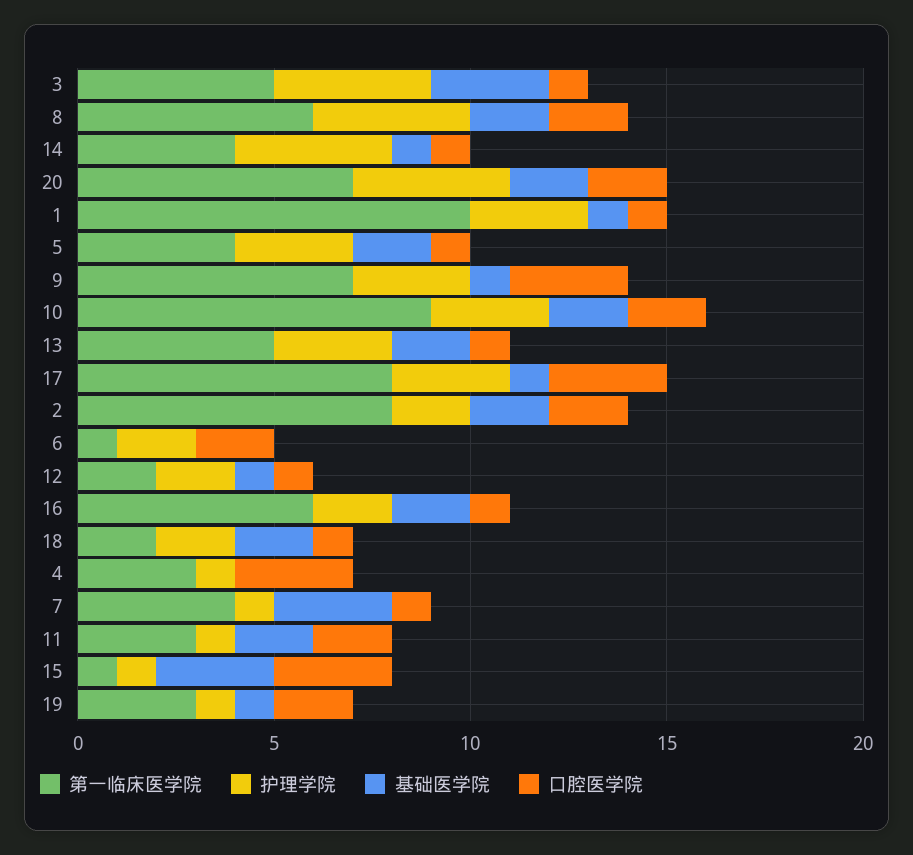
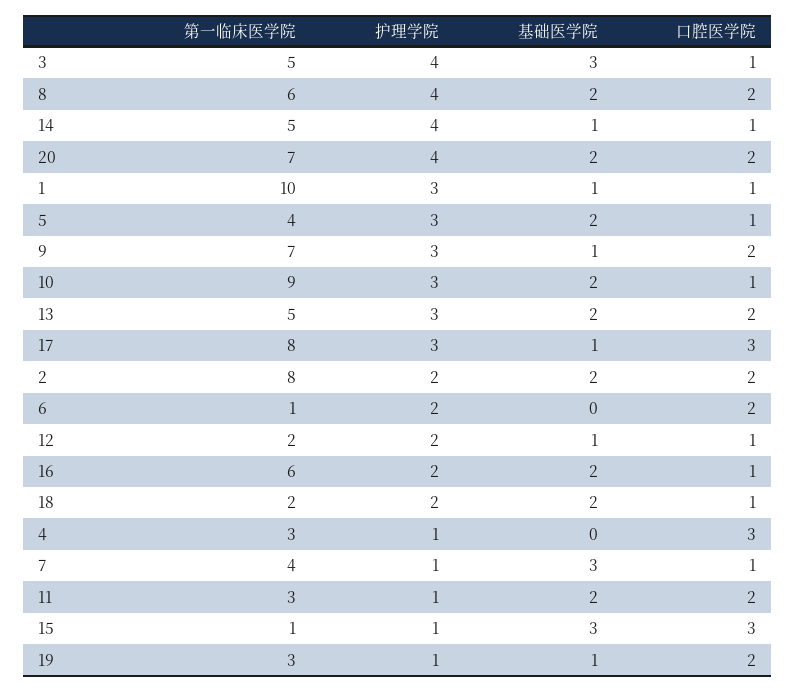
  {
    "第一临床医学院": {
      "3": 5,
      "8": 6,
-     "14": 4,
+     "14": 5,
      "20": 7,
      "1": 10,
      "5": 4,
      "9": 7,
      "10": 9,
      "13": 5,
      "17": 8,
      "2": 8,
      "6": 1,
      "12": 2,
      "16": 6,
      "18": 2,
      "4": 3,
      "7": 4,
      "11": 3,
      "15": 1,
      "19": 3
    },
    "护理学院": {
      "3": 4,
      "8": 4,
      "14": 4,
      "20": 4,
      "1": 3,
      "5": 3,
      "9": 3,
      "10": 3,
      "13": 3,
      "17": 3,
      "2": 2,
      "6": 2,
      "12": 2,
      "16": 2,
      "18": 2,
      "4": 1,
      "7": 1,
      "11": 1,
      "15": 1,
      "19": 1
    },
    "基础医学院": {
      "3": 3,
      "8": 2,
      "14": 1,
      "20": 2,
      "1": 1,
      "5": 2,
      "9": 1,
      "10": 2,
      "13": 2,
      "17": 1,
      "2": 2,
      "6": 0,
      "12": 1,
      "16": 2,
      "18": 2,
      "4": 0,
      "7": 3,
      "11": 2,
      "15": 3,
      "19": 1
    },
    "口腔医学院": {
      "3": 1,
      "8": 2,
      "14": 1,
      "20": 2,
      "1": 1,
      "5": 1,
-     "9": 3,
+     "9": 2,
-     "10": 2,
+     "10": 1,
-     "13": 1,
+     "13": 2,
      "17": 3,
      "2": 2,
      "6": 2,
      "12": 1,
      "16": 1,
      "18": 1,
      "4": 3,
      "7": 1,
      "11": 2,
      "15": 3,
      "19": 2
    }
  }

